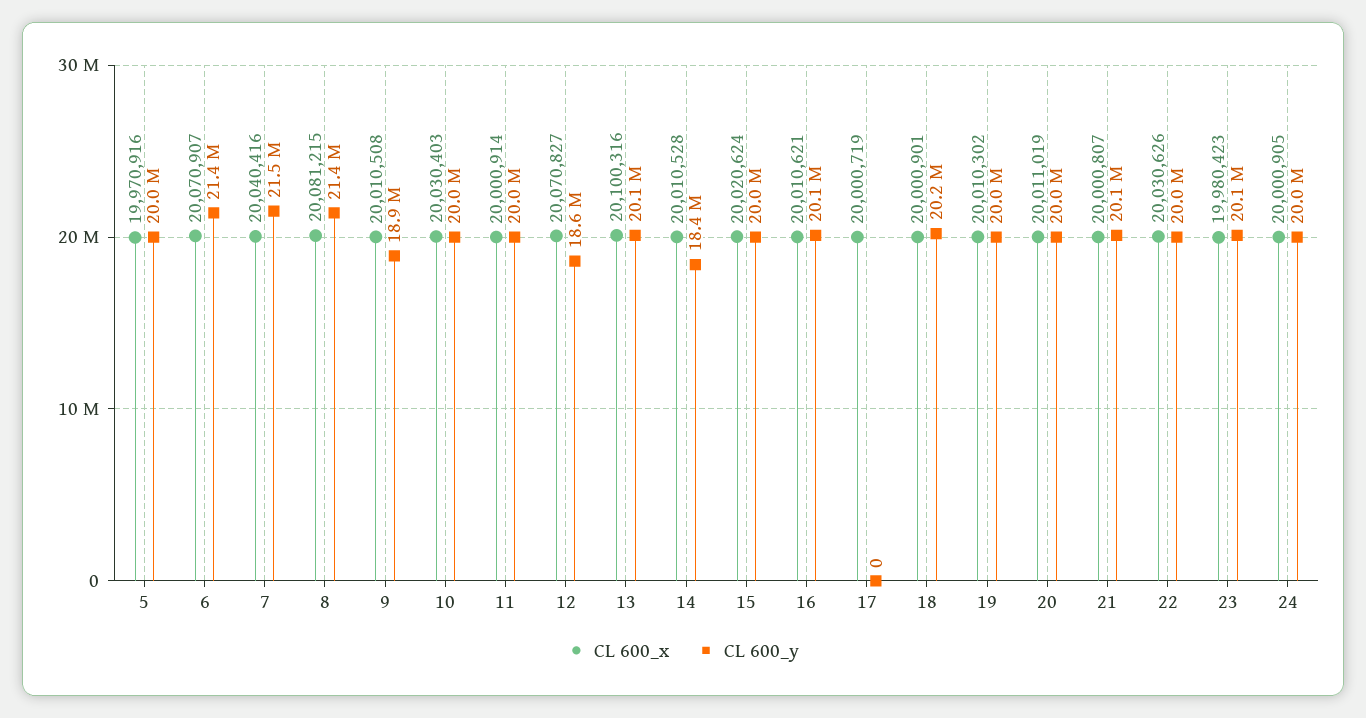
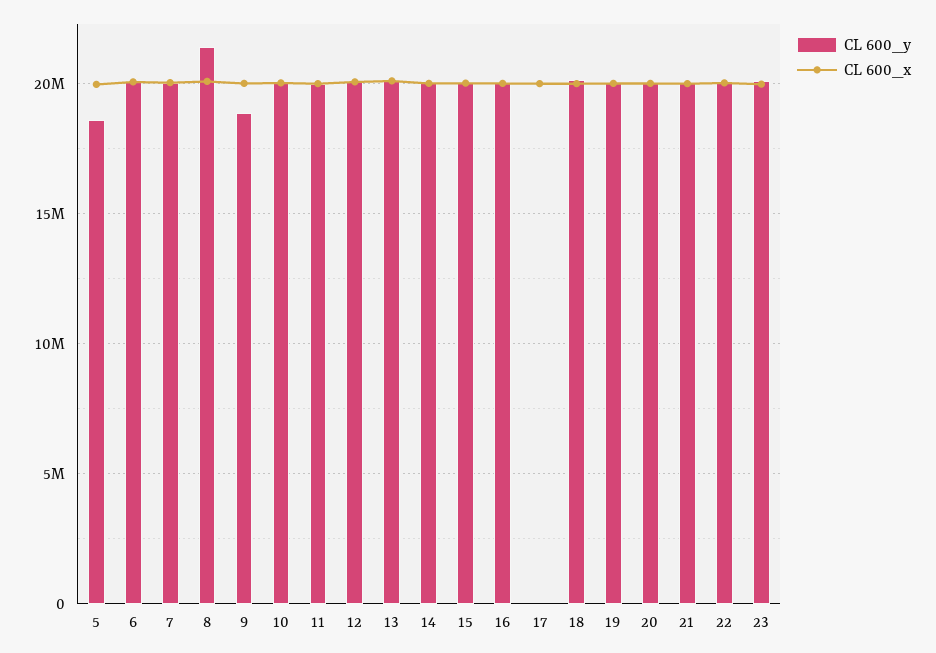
  {
    "CL 600_x": {
      "5": 19970916,
      "6": 20070907,
      "7": 20040416,
      "8": 20081215,
      "9": 20010508,
      "10": 20030403,
      "11": 20000914,
      "12": 20070827,
      "13": 20100316,
      "14": 20010528,
      "15": 20020624,
      "16": 20010621,
      "17": 20000719,
      "18": 20000901,
      "19": 20010302,
      "20": 20011019,
      "21": 20000807,
      "22": 20030626,
-     "23": 19980423,
+     "23": 19980423
-     "24": 20000905
    },
    "CL 600_y": {
-     "5": 20000000,
+     "5": 18500000,
-     "6": 21400000,
+     "6": 20000000,
-     "7": 21500000,
+     "7": 20000000,
      "8": 21400000,
      "9": 18900000,
      "10": 20000000,
      "11": 20000000,
-     "12": 18600000,
+     "12": 20000000,
      "13": 20100000,
-     "14": 18400000,
+     "14": 20000000,
      "15": 20000000,
      "16": 20100000,
      "17": 0,
      "18": 20200000,
      "19": 20000000,
      "20": 20000000,
      "21": 20100000,
      "22": 20000000,
-     "23": 20100000,
+     "23": 20100000
-     "24": 20000000
    }
  }

